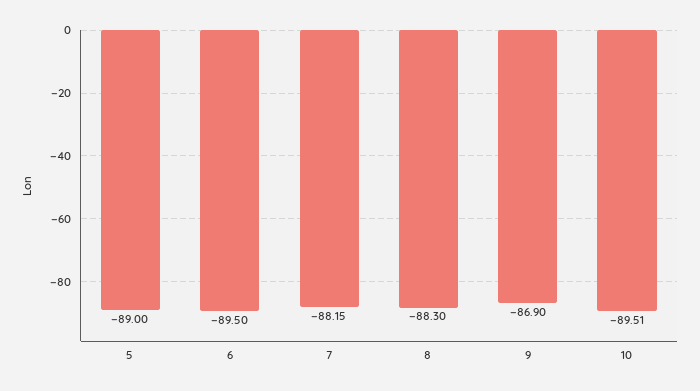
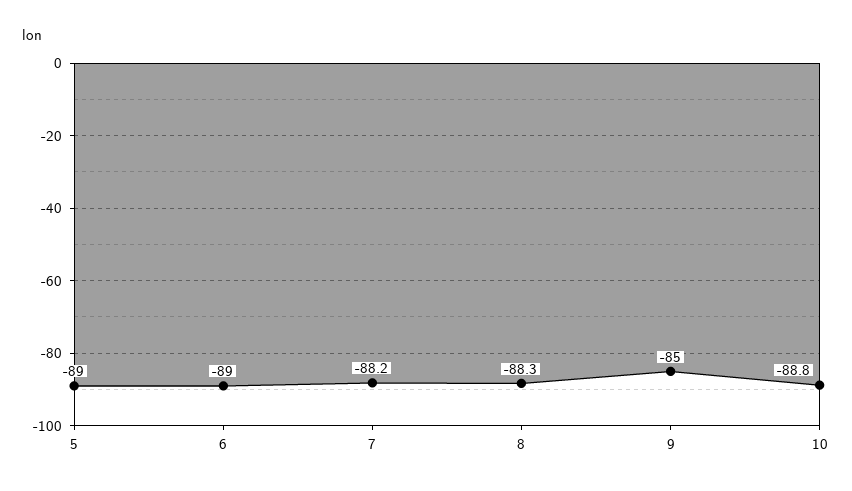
  {
    "5": -89,
-   "6": -89.5,
+   "6": -89,
    "7": -88.15,
    "8": -88.3,
-   "9": -86.9,
+   "9": -85,
-   "10": -89.51
+   "10": -88.8
  }

